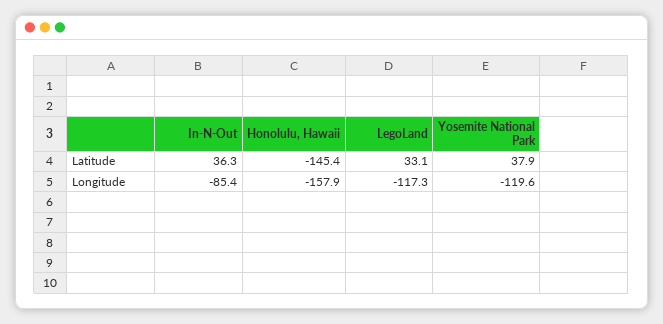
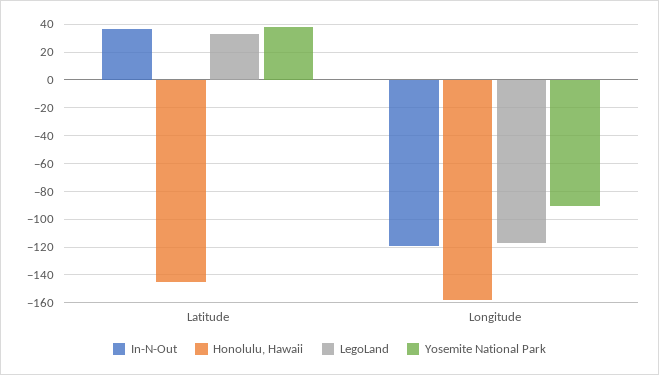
  {
    "In-N-Out": {
      "Latitude": 36.3,
-     "Longitude": -85.4
+     "Longitude": -120
    },
    "Honolulu, Hawaii": {
      "Latitude": -145.4,
      "Longitude": -157.9
    },
    "LegoLand": {
      "Latitude": 33.1,
      "Longitude": -117.3
    },
    "Yosemite National Park": {
      "Latitude": 37.9,
-     "Longitude": -119.6
+     "Longitude": -90
    }
  }

